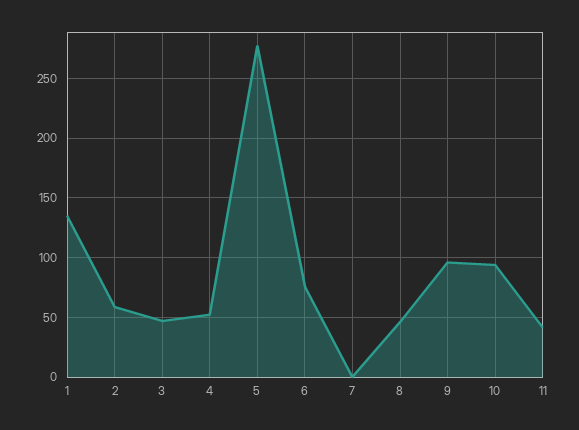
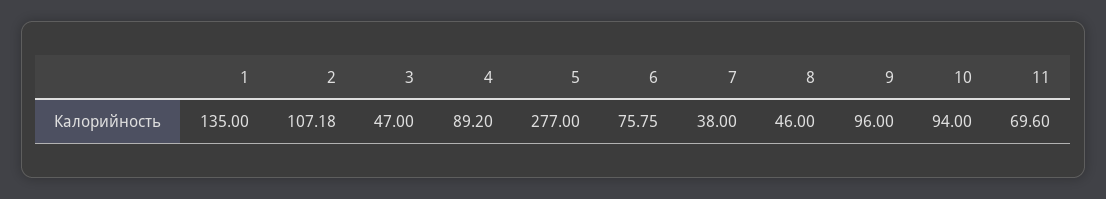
  {
    "1": 135,
-   "2": 60,
+   "2": 107.18,
    "3": 47,
-   "4": 50,
+   "4": 89.2,
    "5": 277,
    "6": 75.75,
-   "7": 0,
+   "7": 38,
    "8": 46,
    "9": 96,
    "10": 94,
-   "11": 40
+   "11": 69.6
  }

